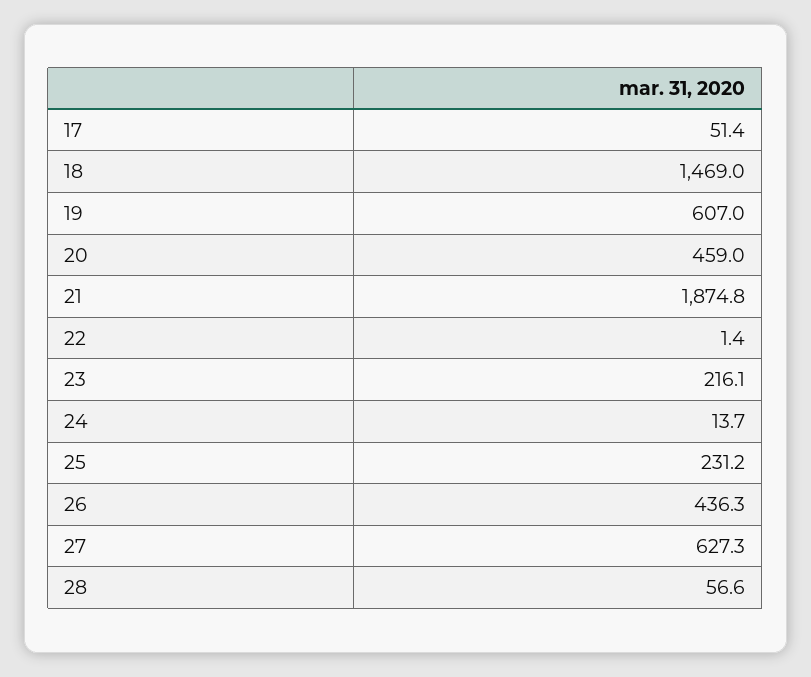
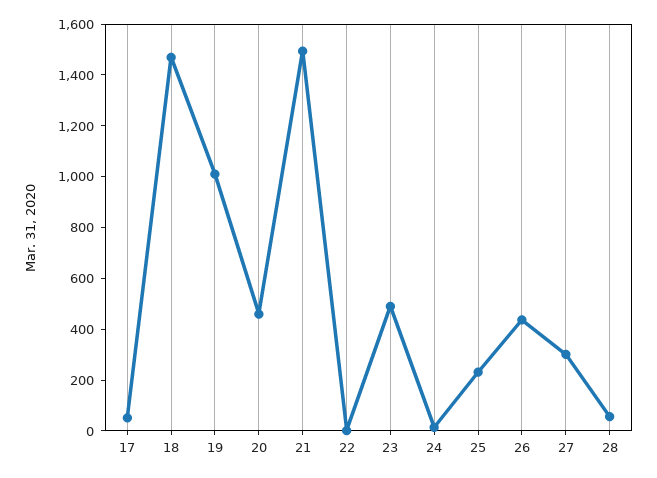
  {
    "17": 51.4,
    "18": 1469,
-   "19": 607,
+   "19": 1000,
    "20": 459,
-   "21": 1874.8,
+   "21": 1500,
    "22": 1.4,
-   "23": 216.1,
+   "23": 500,
    "24": 13.7,
    "25": 231.2,
    "26": 436.3,
-   "27": 627.3,
+   "27": 300,
    "28": 56.6
  }

